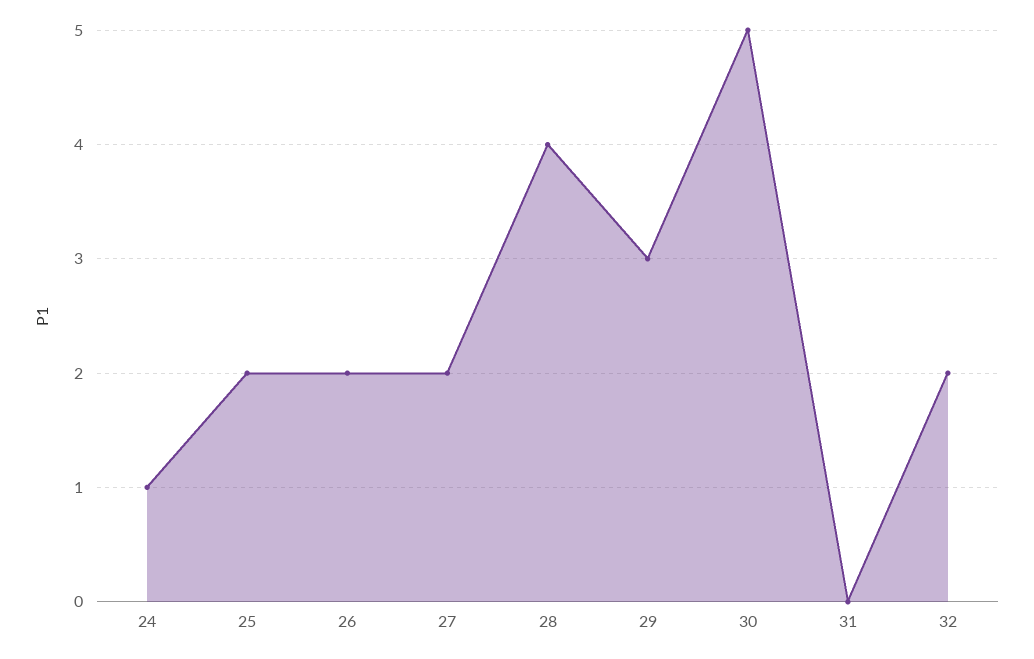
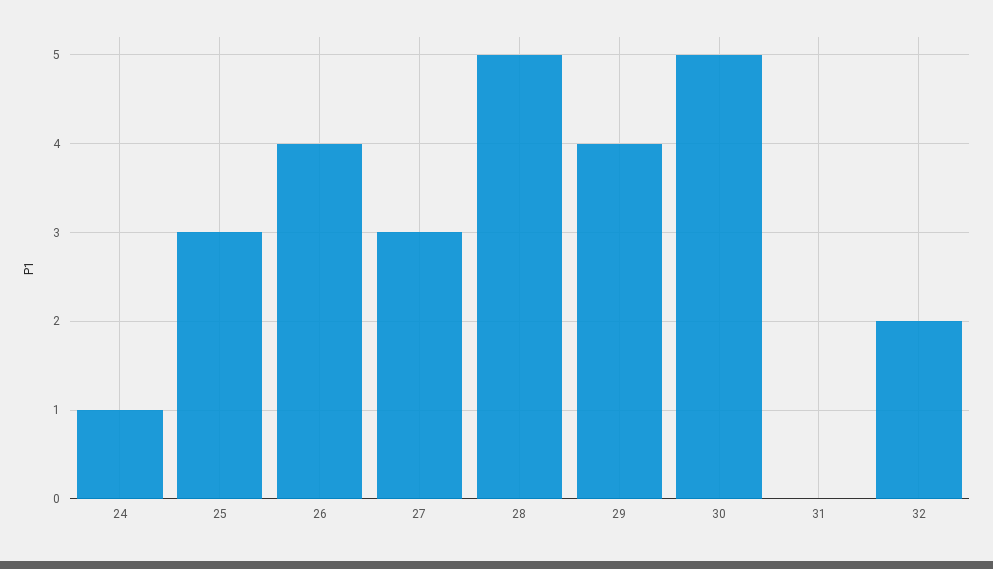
  {
    "24": 1,
-   "25": 2,
+   "25": 3,
-   "26": 2,
+   "26": 4,
-   "27": 2,
+   "27": 3,
-   "28": 4,
+   "28": 5,
-   "29": 3,
+   "29": 4,
    "30": 5,
    "31": 0,
    "32": 2
  }

